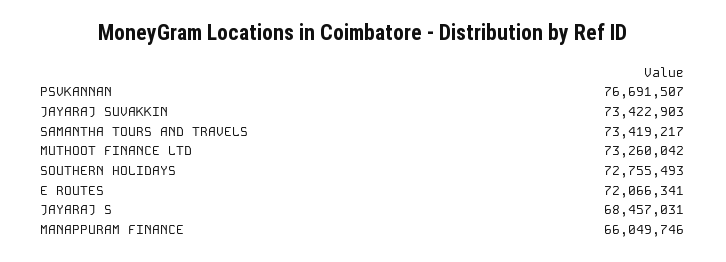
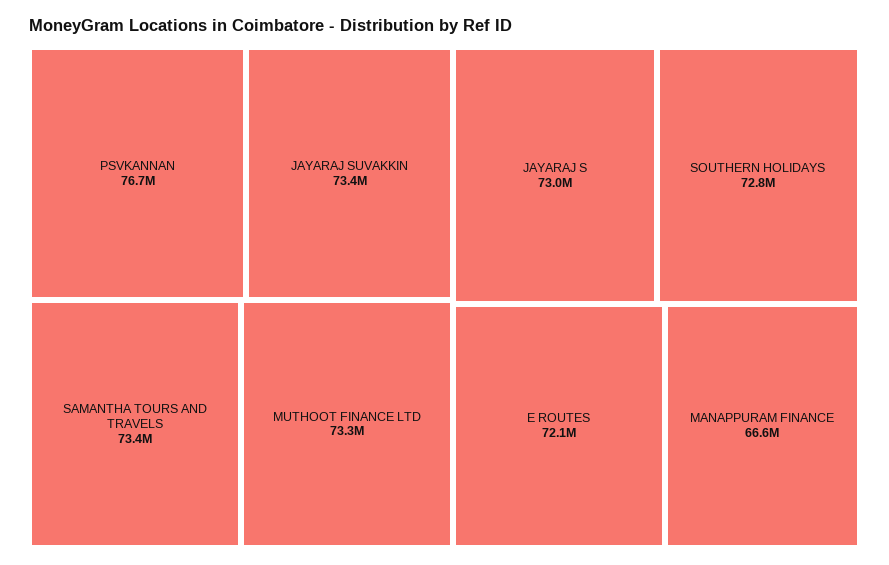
  {
    "PSVKANNAN": 76691507,
    "JAYARAJ SUVAKKIN": 73422903,
    "SAMANTHA TOURS AND TRAVELS": 73419217,
    "MUTHOOT FINANCE LTD": 73260042,
    "SOUTHERN HOLIDAYS": 72755493,
    "E ROUTES": 72066341,
-   "JAYARAJ S": 68457031,
+   "JAYARAJ S": 73000000,
-   "MANAPPURAM FINANCE": 66049746
+   "MANAPPURAM FINANCE": 66600000
  }

